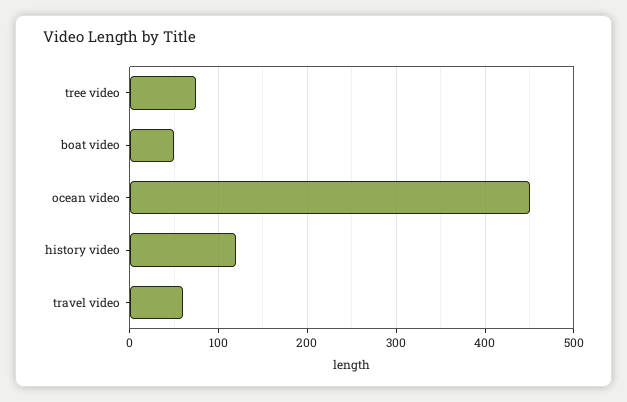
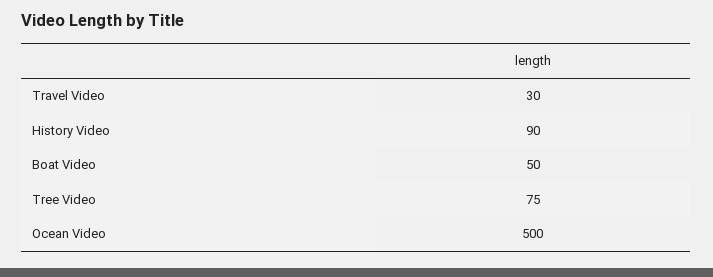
  {
    "tree video": 75,
    "boat video": 50,
-   "ocean video": 450,
+   "ocean video": 500,
-   "history video": 120,
+   "history video": 90,
-   "travel video": 60
+   "travel video": 30
  }

